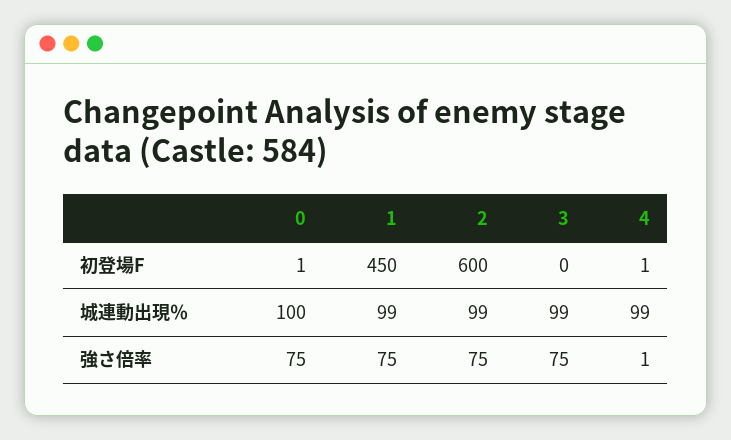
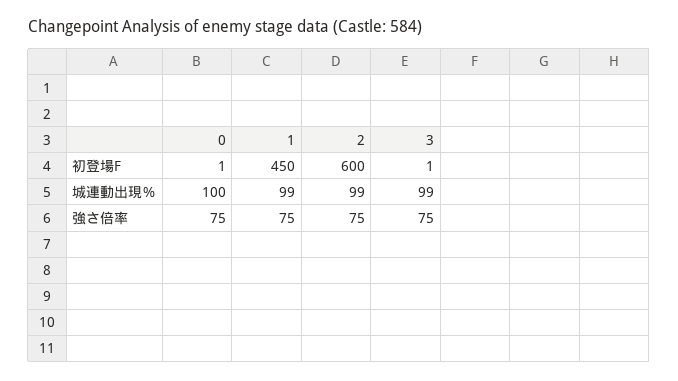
  {
    "0": {
      "初登場F": 1,
      "城連動出現％": 100,
      "強さ倍率": 75
    },
    "1": {
      "初登場F": 450,
      "城連動出現％": 99,
      "強さ倍率": 75
    },
    "2": {
      "初登場F": 600,
      "城連動出現％": 99,
      "強さ倍率": 75
    },
    "3": {
-     "初登場F": 0,
+     "初登場F": 1,
      "城連動出現％": 99,
      "強さ倍率": 75
-   },
+   }
-   "4": {
-     "初登場F": 1,
-     "城連動出現％": 99,
-     "強さ倍率": 1
-   }
  }

